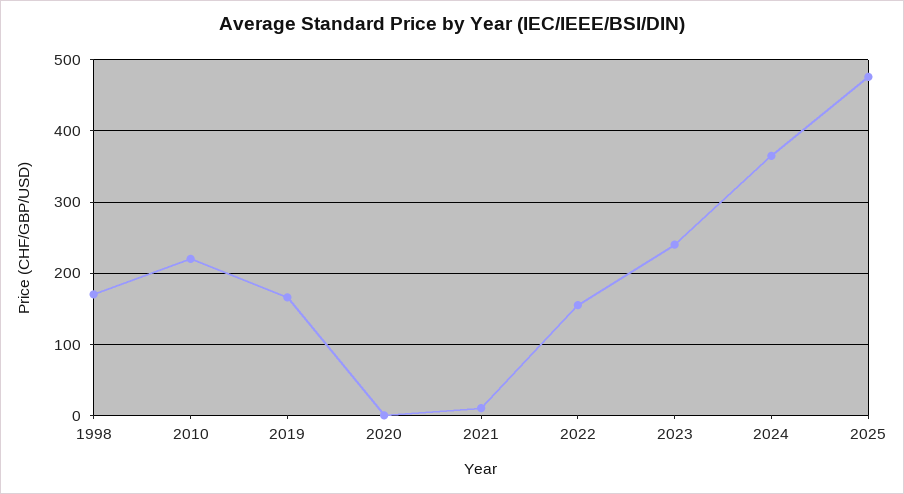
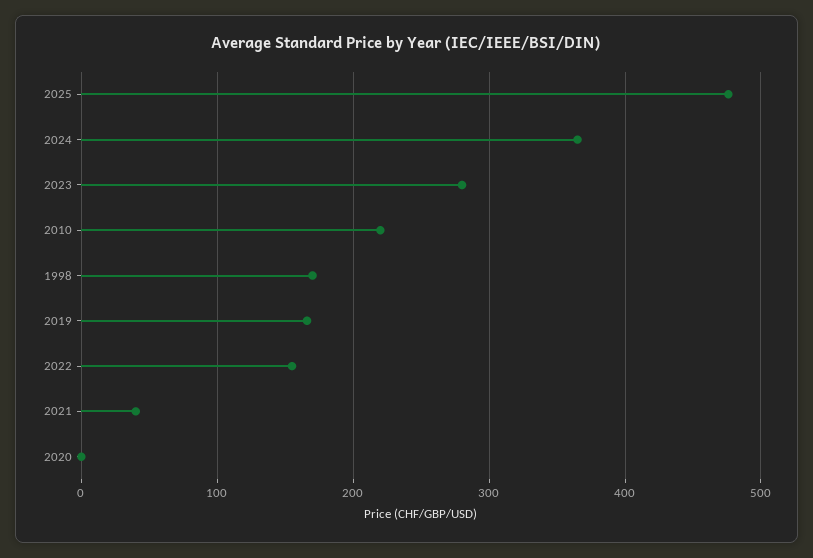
  {
    "1998": 170,
    "2010": 220,
    "2019": 170,
    "2020": 0,
-   "2021": 10,
+   "2021": 40,
    "2022": 160,
-   "2023": 240,
+   "2023": 280,
    "2024": 370,
    "2025": 480
  }

